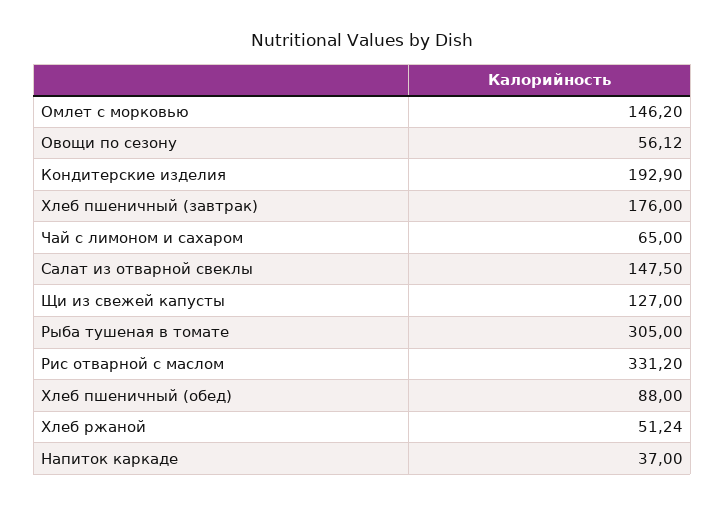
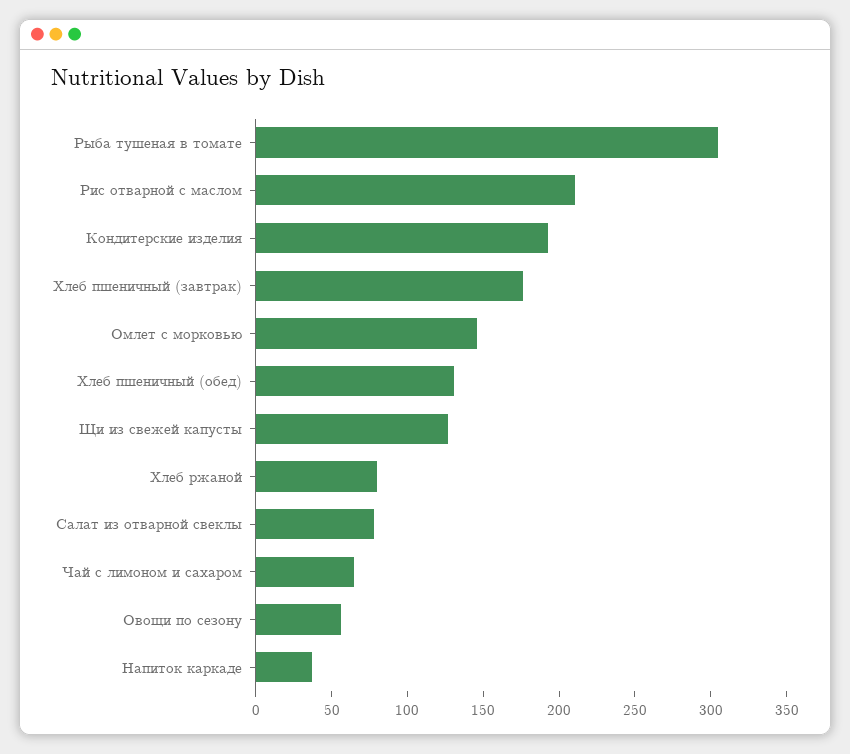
  {
    "Омлет с морковью": 146.2,
    "Овощи по сезону": 56.12,
    "Кондитерские изделия": 192.9,
    "Хлеб пшеничный (завтрак)": 176,
    "Чай с лимоном и сахаром": 65,
-   "Салат из отварной свеклы": 147.5,
+   "Салат из отварной свеклы": 80,
    "Щи из свежей капусты": 127,
    "Рыба тушеная в томате": 305,
-   "Рис отварной с маслом": 331.2,
+   "Рис отварной с маслом": 210,
-   "Хлеб пшеничный (обед)": 88,
+   "Хлеб пшеничный (обед)": 130,
-   "Хлеб ржаной": 51.24,
+   "Хлеб ржаной": 80,
    "Напиток каркаде": 37
  }

